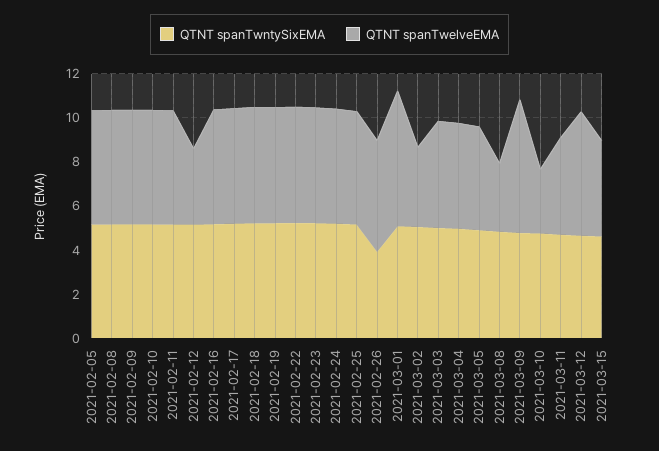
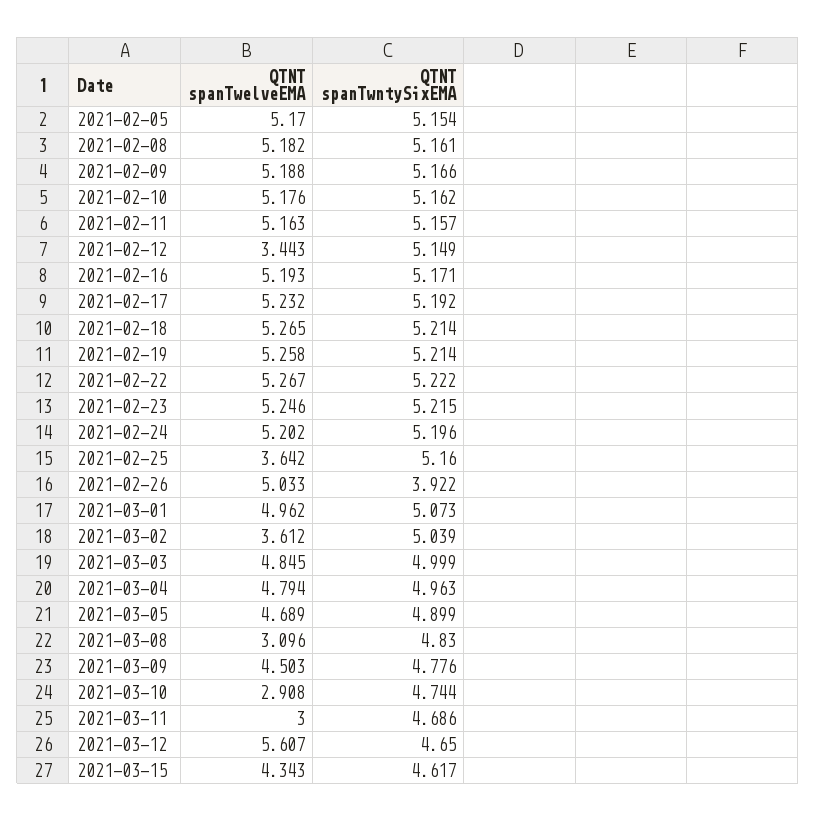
  {
    "QTNT spanTwntySixEMA": {
      "2021-02-05": 5.154,
      "2021-02-08": 5.161,
      "2021-02-09": 5.166,
      "2021-02-10": 5.162,
      "2021-02-11": 5.157,
      "2021-02-12": 5.149,
      "2021-02-16": 5.171,
      "2021-02-17": 5.192,
      "2021-02-18": 5.214,
      "2021-02-19": 5.214,
      "2021-02-22": 5.222,
      "2021-02-23": 5.215,
      "2021-02-24": 5.196,
      "2021-02-25": 5.16,
      "2021-02-26": 3.922,
      "2021-03-01": 5.073,
      "2021-03-02": 5.039,
      "2021-03-03": 4.999,
      "2021-03-04": 4.963,
      "2021-03-05": 4.899,
      "2021-03-08": 4.83,
      "2021-03-09": 4.776,
      "2021-03-10": 4.744,
      "2021-03-11": 4.686,
      "2021-03-12": 4.65,
      "2021-03-15": 4.617
    },
    "QTNT spanTwelveEMA": {
      "2021-02-05": 5.17,
      "2021-02-08": 5.182,
      "2021-02-09": 5.188,
      "2021-02-10": 5.176,
      "2021-02-11": 5.163,
      "2021-02-12": 3.443,
      "2021-02-16": 5.193,
      "2021-02-17": 5.232,
      "2021-02-18": 5.265,
      "2021-02-19": 5.258,
      "2021-02-22": 5.267,
      "2021-02-23": 5.246,
      "2021-02-24": 5.202,
-     "2021-02-25": 5,
+     "2021-02-25": 3.642,
      "2021-02-26": 5.033,
-     "2021-03-01": 6,
+     "2021-03-01": 4.962,
      "2021-03-02": 3.612,
      "2021-03-03": 4.845,
      "2021-03-04": 4.794,
      "2021-03-05": 4.689,
      "2021-03-08": 3.096,
-     "2021-03-09": 6,
+     "2021-03-09": 4.503,
      "2021-03-10": 2.908,
-     "2021-03-11": 4.5,
+     "2021-03-11": 3,
      "2021-03-12": 5.607,
      "2021-03-15": 4.343
    }
  }

